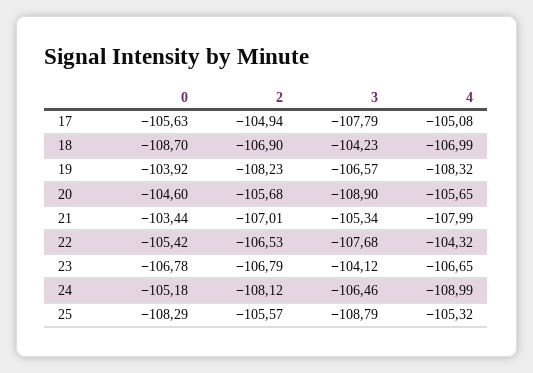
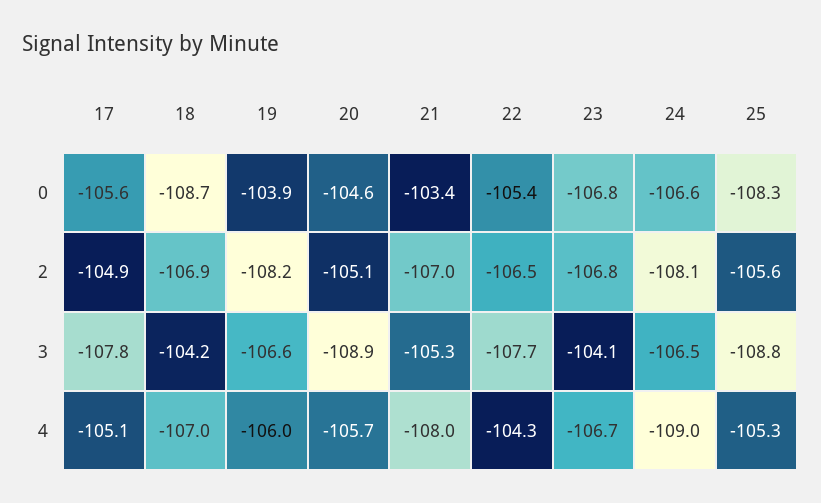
  {
    "0": {
      "17": -105.63,
      "18": -108.7,
      "19": -103.92,
      "20": -104.6,
      "21": -103.44,
      "22": -105.42,
      "23": -106.78,
-     "24": -105.18,
+     "24": -106.6,
      "25": -108.29
    },
    "2": {
      "17": -104.94,
      "18": -106.9,
      "19": -108.23,
-     "20": -105.68,
+     "20": -105.1,
      "21": -107.01,
      "22": -106.53,
      "23": -106.79,
      "24": -108.12,
      "25": -105.57
    },
    "3": {
      "17": -107.79,
      "18": -104.23,
      "19": -106.57,
      "20": -108.9,
      "21": -105.34,
      "22": -107.68,
      "23": -104.12,
      "24": -106.46,
      "25": -108.79
    },
    "4": {
      "17": -105.08,
      "18": -106.99,
-     "19": -108.32,
+     "19": -106,
      "20": -105.65,
      "21": -107.99,
      "22": -104.32,
      "23": -106.65,
      "24": -108.99,
      "25": -105.32
    }
  }

